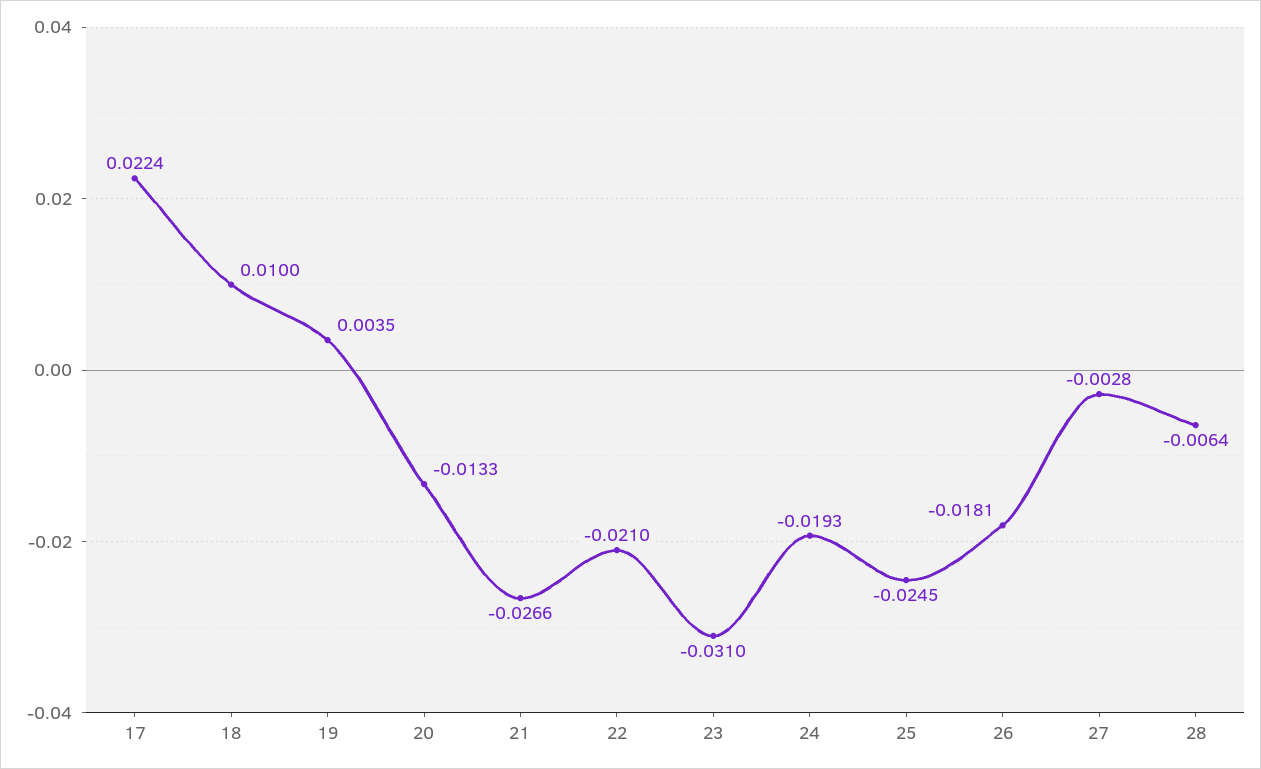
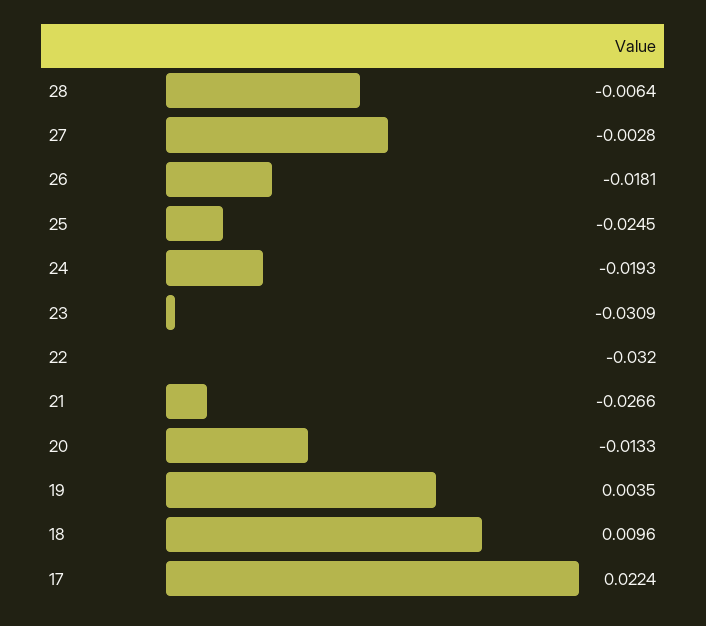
  {
    "17": 0.0224,
-   "18": 0.01,
+   "18": 0.0096,
    "19": 0.0035,
    "20": -0.0133,
    "21": -0.0266,
-   "22": -0.021,
+   "22": -0.032,
-   "23": -0.031,
+   "23": -0.0309,
    "24": -0.0193,
    "25": -0.0245,
    "26": -0.0181,
    "27": -0.0028,
    "28": -0.0064
  }

